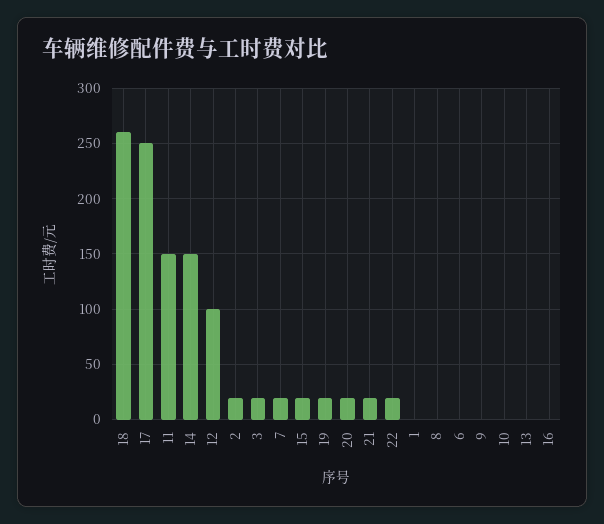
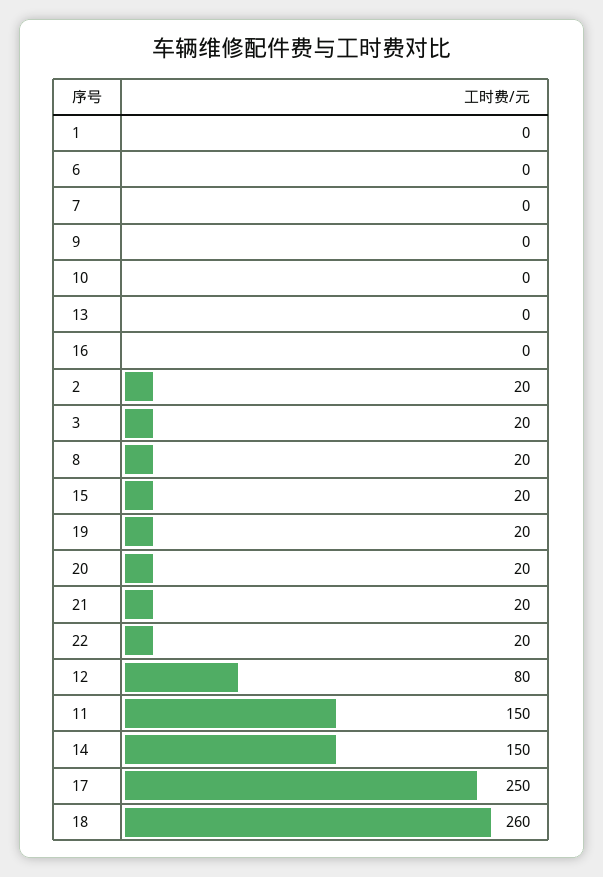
  {
    "18": 260,
    "17": 250,
    "11": 150,
    "14": 150,
-   "12": 100,
+   "12": 80,
    "2": 20,
    "3": 20,
-   "7": 20,
+   "7": 0,
    "15": 20,
    "19": 20,
    "20": 20,
    "21": 20,
    "22": 20,
    "1": 0,
-   "8": 0,
+   "8": 20,
    "6": 0,
    "9": 0,
    "10": 0,
    "13": 0,
    "16": 0
  }

